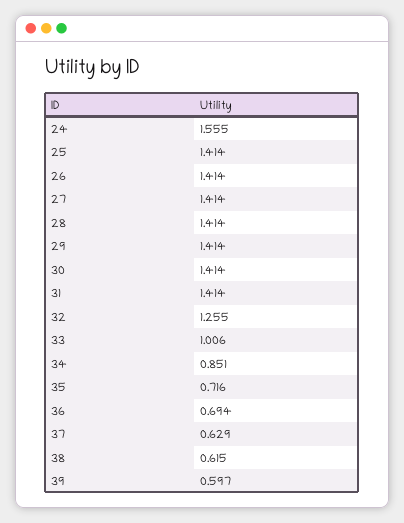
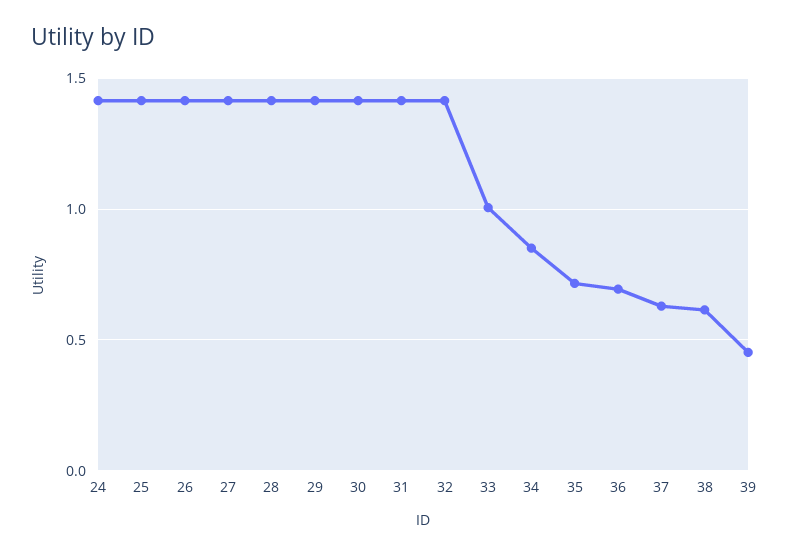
  {
-   "24": 1.555,
+   "24": 1.4,
    "25": 1.414,
    "26": 1.414,
    "27": 1.414,
    "28": 1.414,
    "29": 1.414,
    "30": 1.414,
    "31": 1.414,
-   "32": 1.255,
+   "32": 1.4,
    "33": 1.006,
    "34": 0.851,
    "35": 0.716,
    "36": 0.694,
    "37": 0.629,
    "38": 0.615,
-   "39": 0.597
+   "39": 0.45
  }

